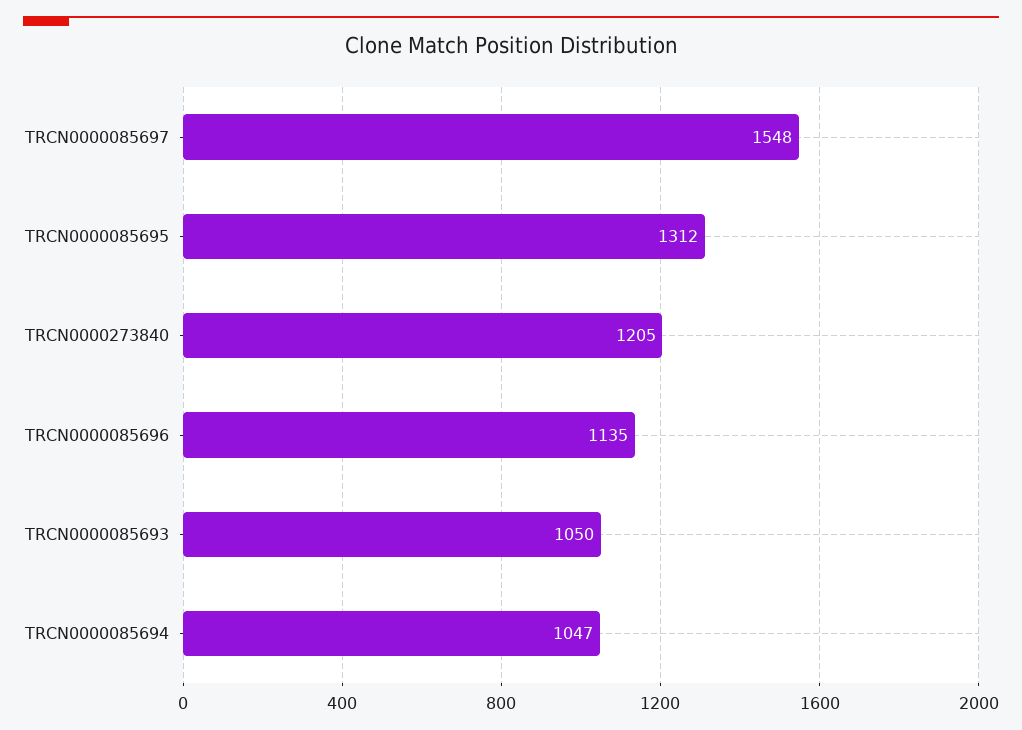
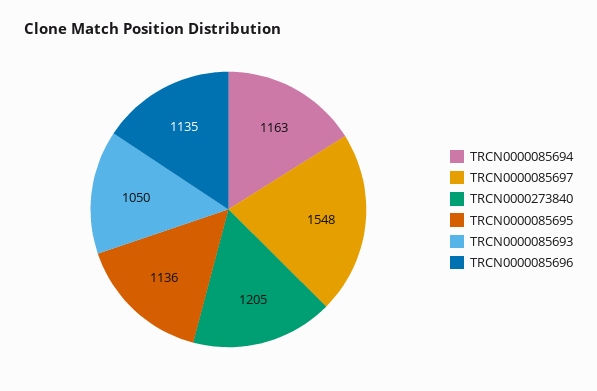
  {
    "TRCN0000085697": 1548,
-   "TRCN0000085695": 1312,
+   "TRCN0000085695": 1136,
    "TRCN0000273840": 1205,
    "TRCN0000085696": 1135,
    "TRCN0000085693": 1050,
-   "TRCN0000085694": 1047
+   "TRCN0000085694": 1163
  }

